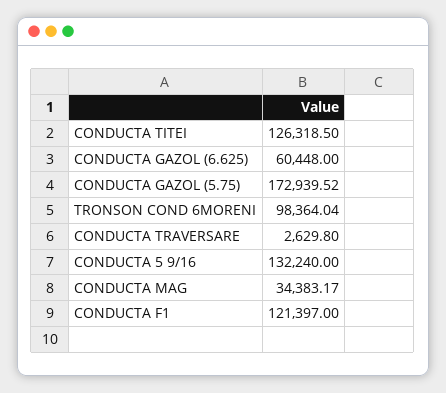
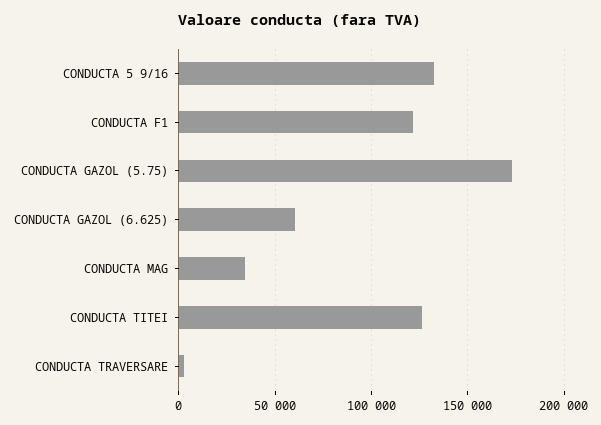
  {
    "CONDUCTA TITEI": 126318.5,
    "CONDUCTA GAZOL (6.625)": 60448,
    "CONDUCTA GAZOL (5.75)": 172939.52,
-   "TRONSON COND 6MORENI": 98364.04,
    "CONDUCTA TRAVERSARE": 2629.8,
    "CONDUCTA 5 9/16": 132240,
    "CONDUCTA MAG": 34383.17,
    "CONDUCTA F1": 121397
  }

